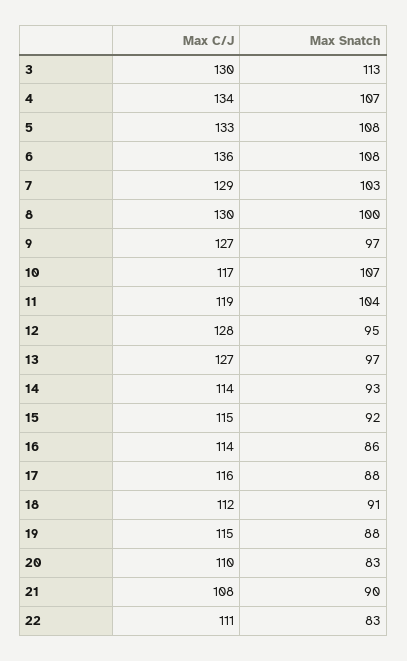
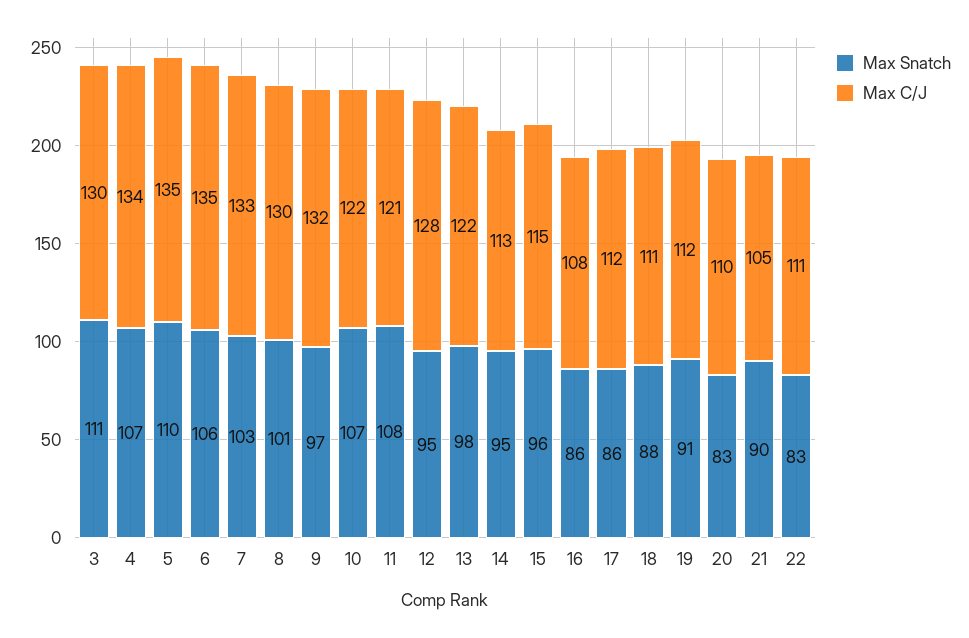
  {
    "Max C/J": {
      "3": 130,
      "4": 134,
-     "5": 133,
+     "5": 135,
-     "6": 136,
+     "6": 135,
-     "7": 129,
+     "7": 133,
      "8": 130,
-     "9": 127,
+     "9": 132,
-     "10": 117,
+     "10": 122,
-     "11": 119,
+     "11": 121,
      "12": 128,
-     "13": 127,
+     "13": 122,
-     "14": 114,
+     "14": 113,
      "15": 115,
-     "16": 114,
+     "16": 108,
-     "17": 116,
+     "17": 112,
-     "18": 112,
+     "18": 111,
-     "19": 115,
+     "19": 112,
      "20": 110,
-     "21": 108,
+     "21": 105,
      "22": 111
    },
    "Max Snatch": {
-     "3": 113,
+     "3": 111,
      "4": 107,
-     "5": 108,
+     "5": 110,
-     "6": 108,
+     "6": 106,
      "7": 103,
-     "8": 100,
+     "8": 101,
      "9": 97,
      "10": 107,
-     "11": 104,
+     "11": 108,
      "12": 95,
-     "13": 97,
+     "13": 98,
-     "14": 93,
+     "14": 95,
-     "15": 92,
+     "15": 96,
      "16": 86,
-     "17": 88,
+     "17": 86,
-     "18": 91,
+     "18": 88,
-     "19": 88,
+     "19": 91,
      "20": 83,
      "21": 90,
      "22": 83
    }
  }

